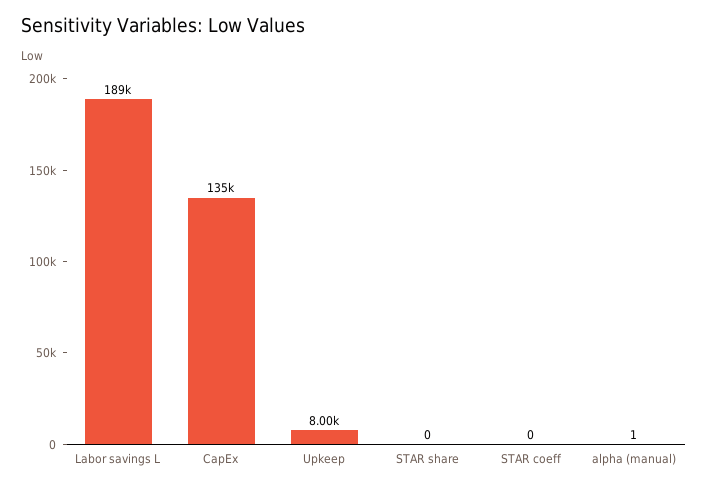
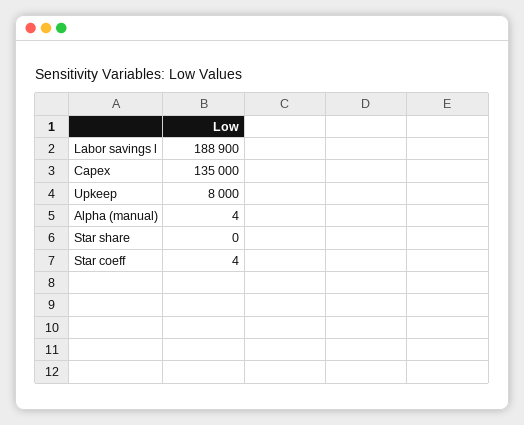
  {
    "Labor savings L": 188900,
    "CapEx": 135000,
    "Upkeep": 8000,
    "STAR share": 0,
-   "STAR coeff": 0,
+   "STAR coeff": 4,
-   "alpha (manual)": 1
+   "alpha (manual)": 4
  }

